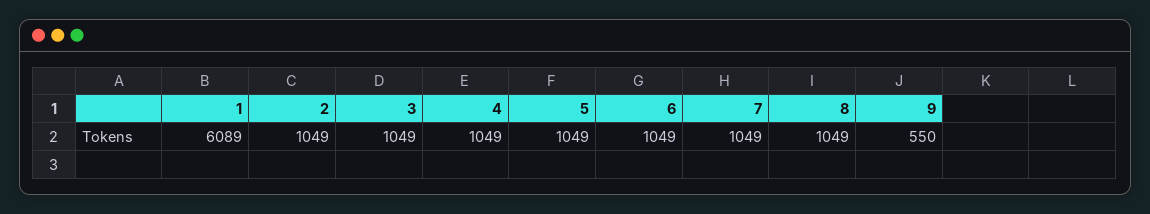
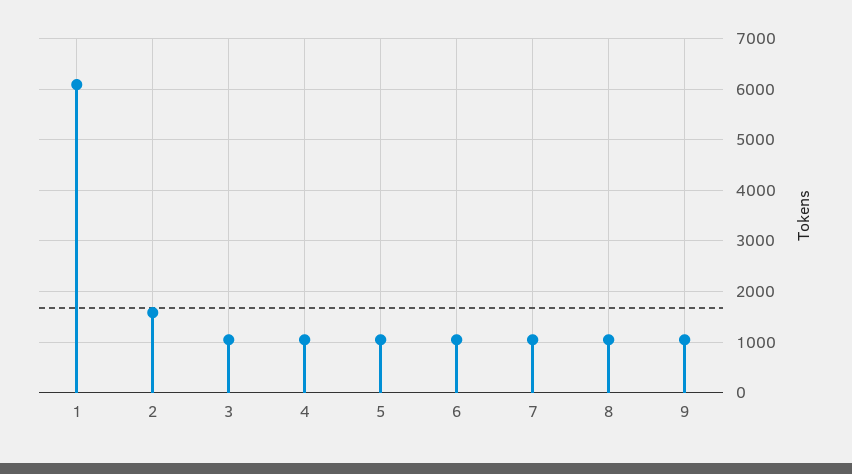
  {
    "1": 6089,
-   "2": 1049,
+   "2": 1600,
    "3": 1049,
    "4": 1049,
    "5": 1049,
    "6": 1049,
    "7": 1049,
    "8": 1049,
-   "9": 550
+   "9": 1000
  }

